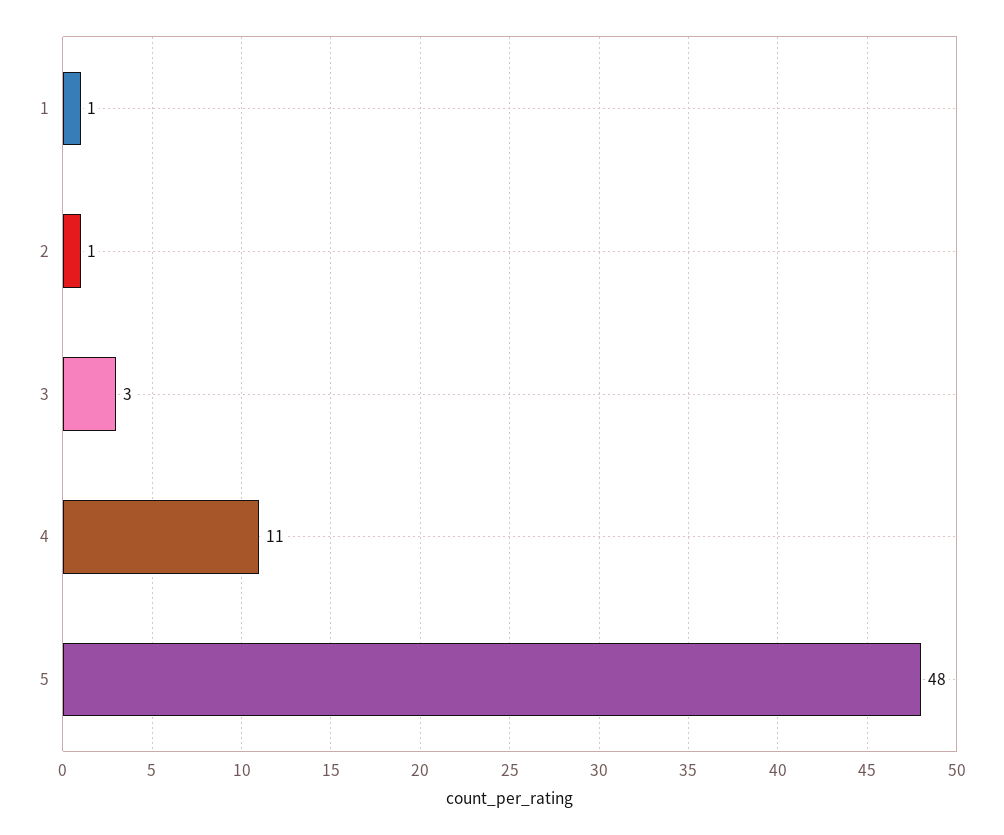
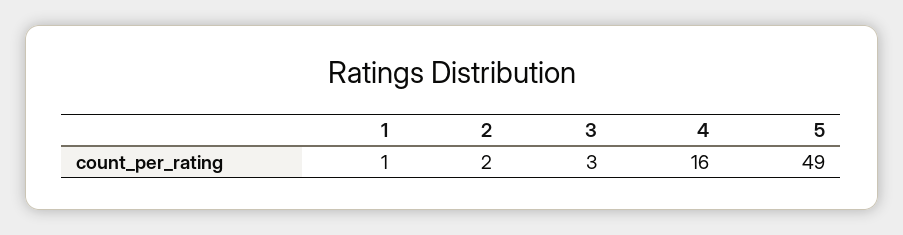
  {
    "1": 1,
-   "2": 1,
+   "2": 2,
    "3": 3,
-   "4": 11,
+   "4": 16,
-   "5": 48
+   "5": 49
  }

